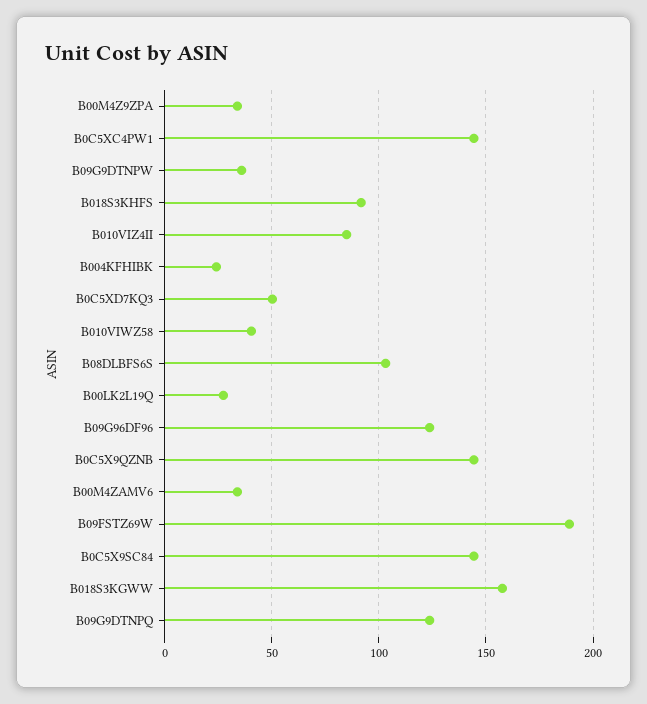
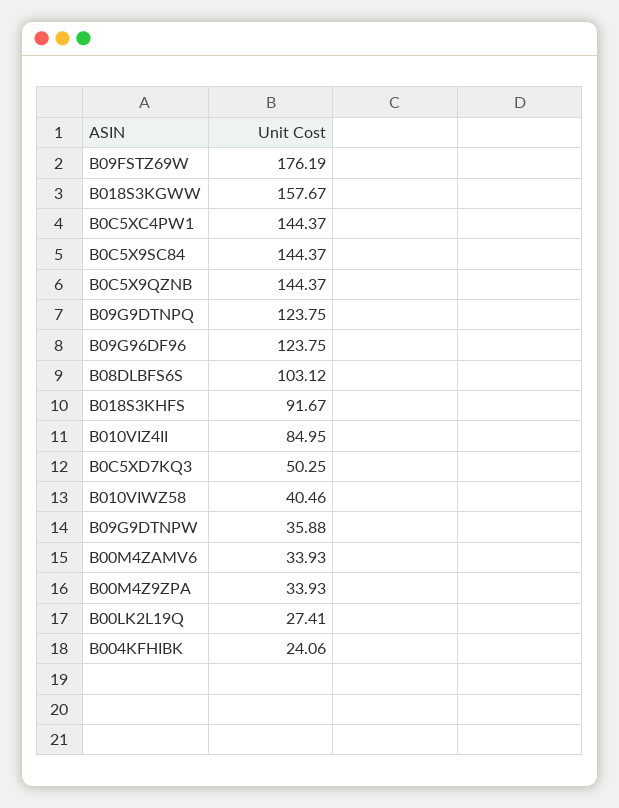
  {
    "B00M4Z9ZPA": 33.93,
    "B0C5XC4PW1": 144.37,
    "B09G9DTNPW": 35.88,
    "B018S3KHFS": 91.67,
    "B010VIZ4II": 84.95,
    "B004KFHIBK": 24.06,
    "B0C5XD7KQ3": 50.25,
    "B010VIWZ58": 40.46,
    "B08DLBFS6S": 103.12,
    "B00LK2L19Q": 27.41,
    "B09G96DF96": 123.75,
    "B0C5X9QZNB": 144.37,
    "B00M4ZAMV6": 33.93,
-   "B09FSTZ69W": 190,
+   "B09FSTZ69W": 176.19,
    "B0C5X9SC84": 144.37,
    "B018S3KGWW": 157.67,
    "B09G9DTNPQ": 123.75
  }

